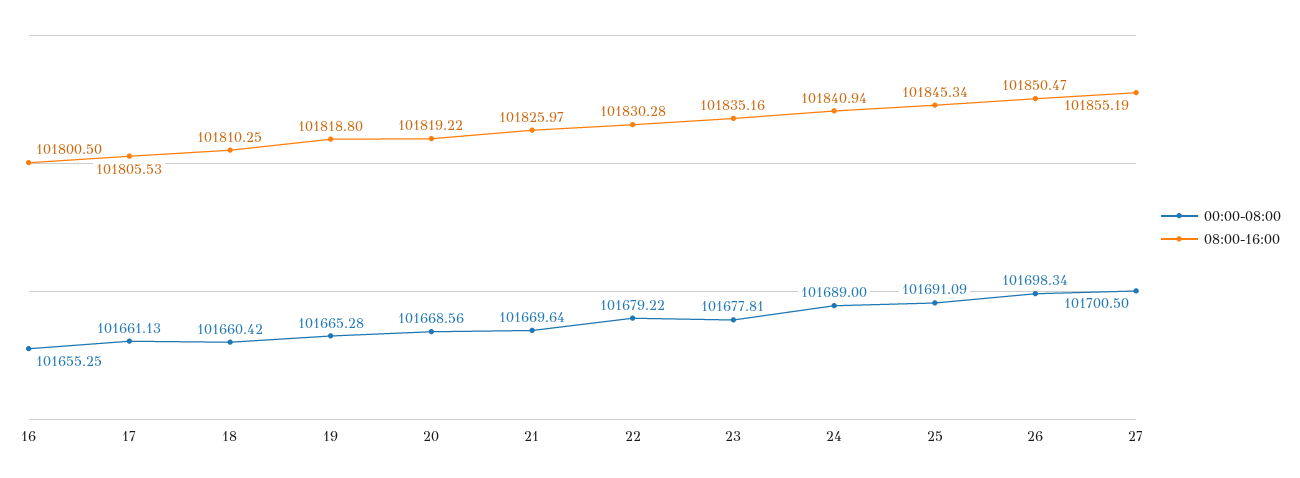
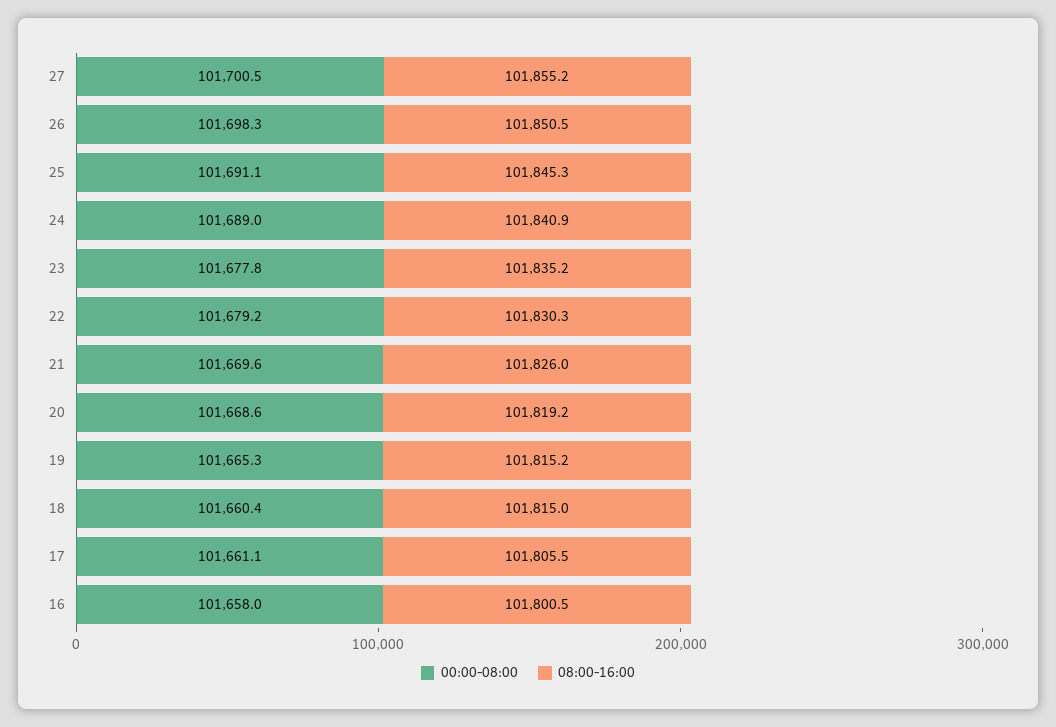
  {
    "00:00-08:00": {
-     "16": 101655.25,
+     "16": 101658,
      "17": 101661.13,
      "18": 101660.42,
      "19": 101665.28,
      "20": 101668.56,
      "21": 101669.64,
      "22": 101679.22,
      "23": 101677.81,
      "24": 101689,
      "25": 101691.09,
      "26": 101698.34,
      "27": 101700.5
    },
    "08:00-16:00": {
      "16": 101800.5,
      "17": 101805.53,
-     "18": 101810.25,
+     "18": 101815,
-     "19": 101818.8,
+     "19": 101815.2,
      "20": 101819.22,
      "21": 101825.97,
      "22": 101830.28,
      "23": 101835.16,
      "24": 101840.94,
      "25": 101845.34,
      "26": 101850.47,
      "27": 101855.19
    }
  }

